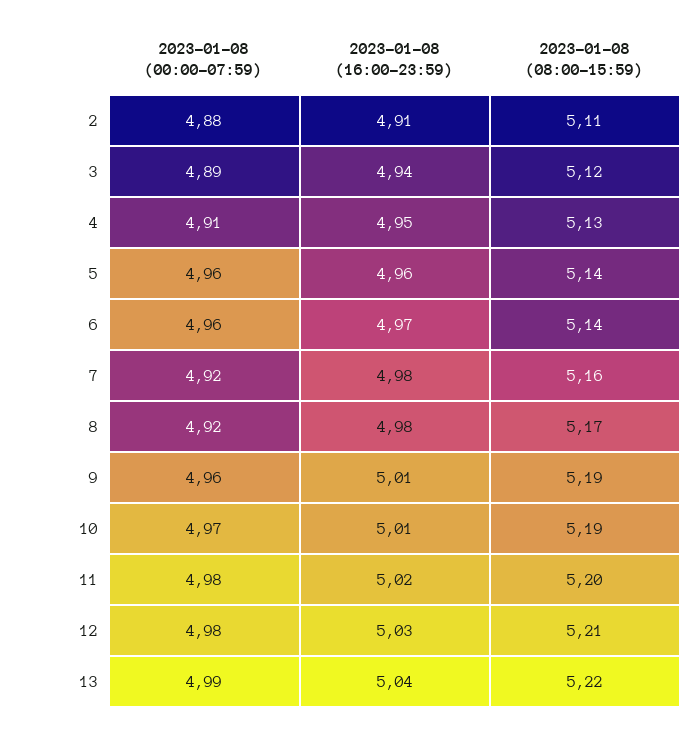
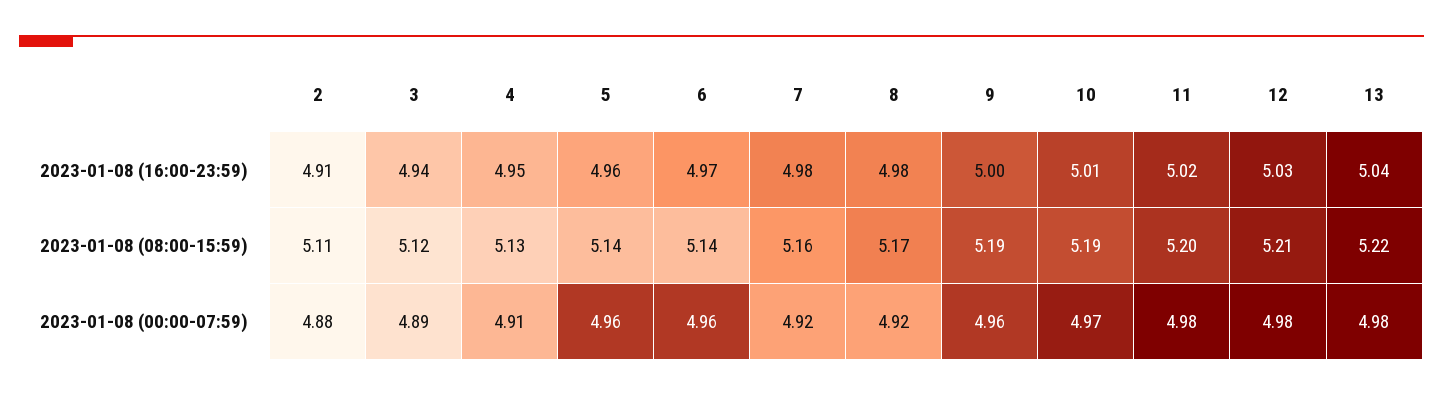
  {
    "2023-01-08 (00:00-07:59)": {
      "2": 4.88,
      "3": 4.89,
      "4": 4.91,
      "5": 4.96,
      "6": 4.96,
      "7": 4.92,
      "8": 4.92,
      "9": 4.96,
      "10": 4.97,
      "11": 4.98,
      "12": 4.98,
-     "13": 4.99
+     "13": 4.98
    },
    "2023-01-08 (16:00-23:59)": {
      "2": 4.91,
      "3": 4.94,
      "4": 4.95,
      "5": 4.96,
      "6": 4.97,
      "7": 4.98,
      "8": 4.98,
-     "9": 5.01,
+     "9": 5,
      "10": 5.01,
      "11": 5.02,
      "12": 5.03,
      "13": 5.04
    },
    "2023-01-08 (08:00-15:59)": {
      "2": 5.11,
      "3": 5.12,
      "4": 5.13,
      "5": 5.14,
      "6": 5.14,
      "7": 5.16,
      "8": 5.17,
      "9": 5.19,
      "10": 5.19,
      "11": 5.2,
      "12": 5.21,
      "13": 5.22
    }
  }

